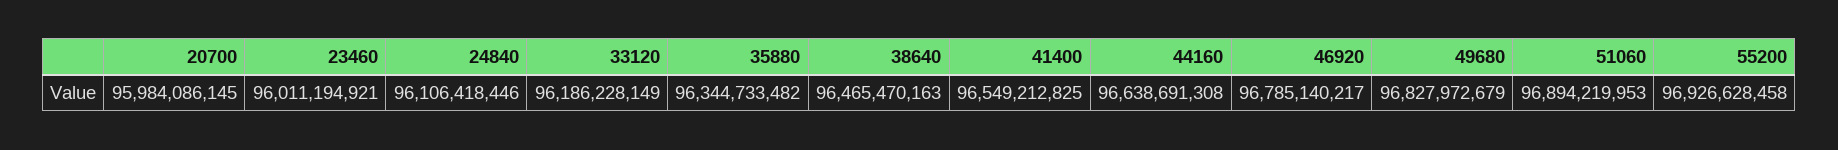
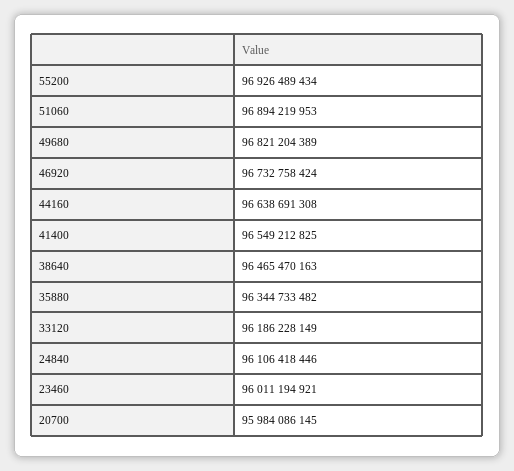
  {
    "20700": 95984086145,
    "23460": 96011194921,
    "24840": 96106418446,
    "33120": 96186228149,
    "35880": 96344733482,
    "38640": 96465470163,
    "41400": 96549212825,
    "44160": 96638691308,
-   "46920": 96785140217,
+   "46920": 96732758424,
-   "49680": 96827972679,
+   "49680": 96821204389,
    "51060": 96894219953,
-   "55200": 96926628458
+   "55200": 96926489434
  }

